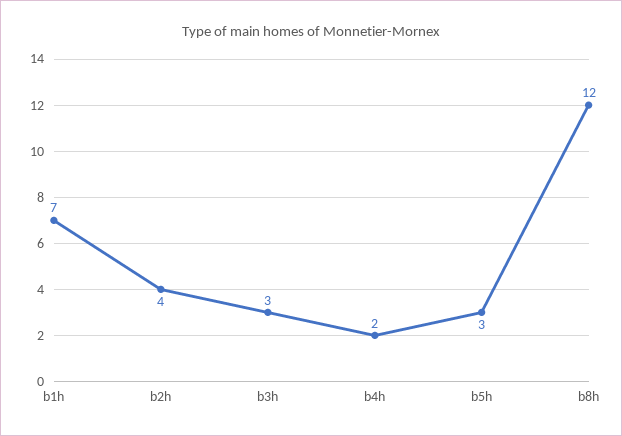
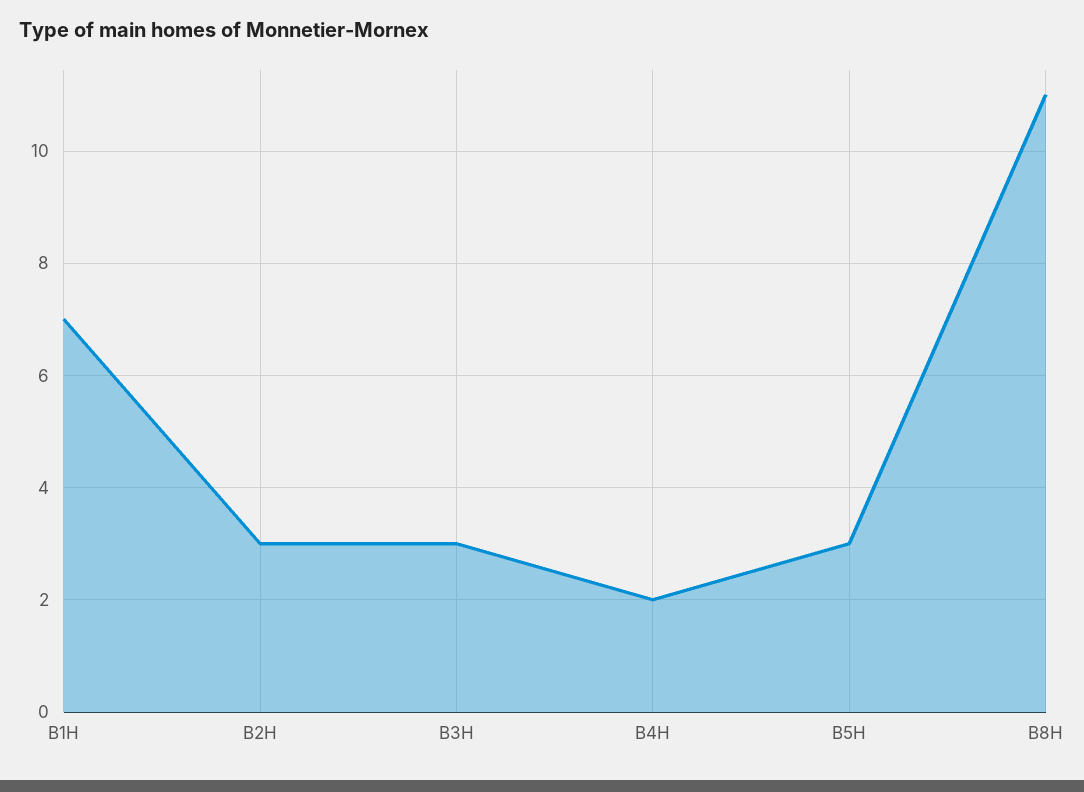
  {
    "b1h": 7,
-   "b2h": 4,
+   "b2h": 3,
    "b3h": 3,
    "b4h": 2,
    "b5h": 3,
-   "b8h": 12
+   "b8h": 11
  }

